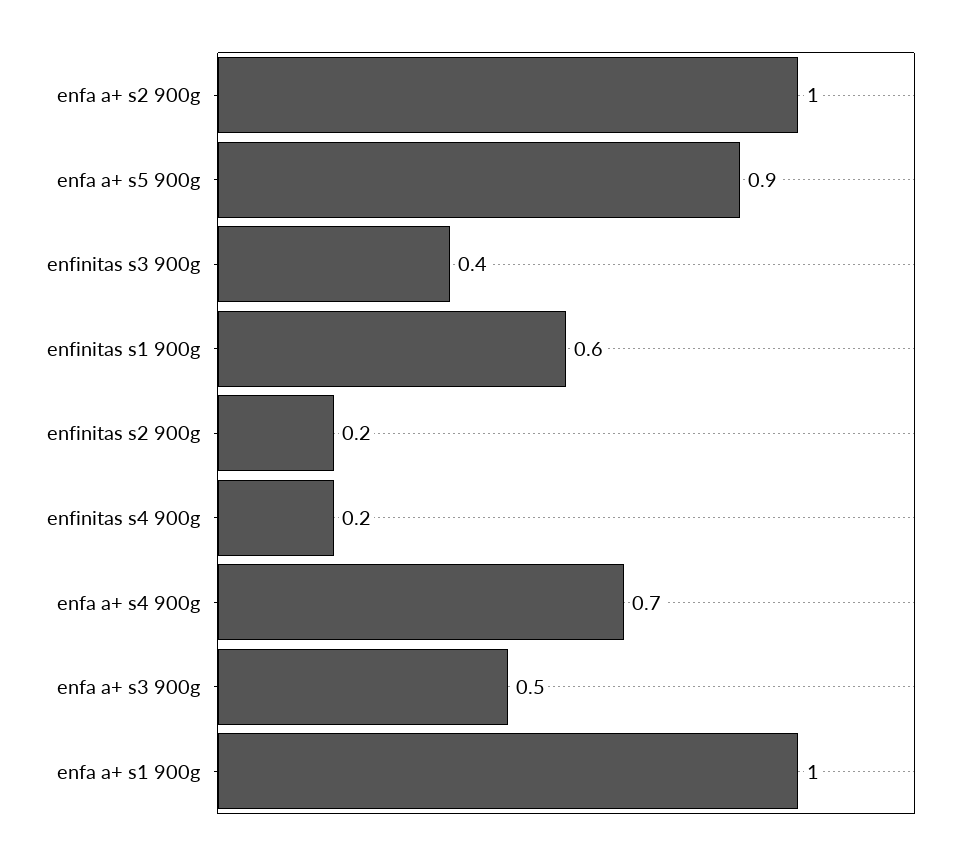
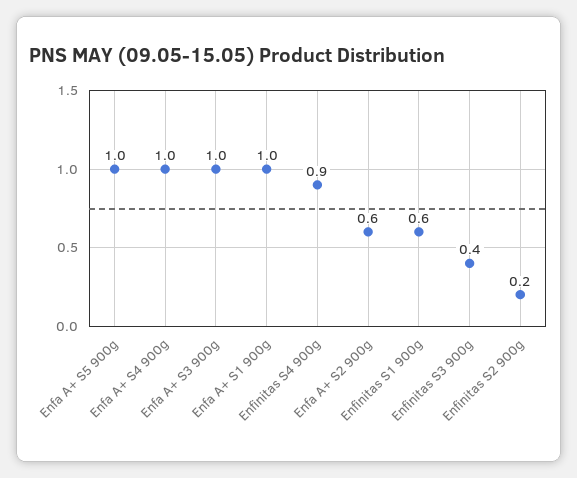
  {
-   "enfa a+ s2 900g": 1,
+   "enfa a+ s2 900g": 0.6,
-   "enfa a+ s5 900g": 0.9,
+   "enfa a+ s5 900g": 1,
    "enfinitas s3 900g": 0.4,
    "enfinitas s1 900g": 0.6,
    "enfinitas s2 900g": 0.2,
-   "enfinitas s4 900g": 0.2,
+   "enfinitas s4 900g": 0.9,
-   "enfa a+ s4 900g": 0.7,
+   "enfa a+ s4 900g": 1,
-   "enfa a+ s3 900g": 0.5,
+   "enfa a+ s3 900g": 1,
    "enfa a+ s1 900g": 1
  }

